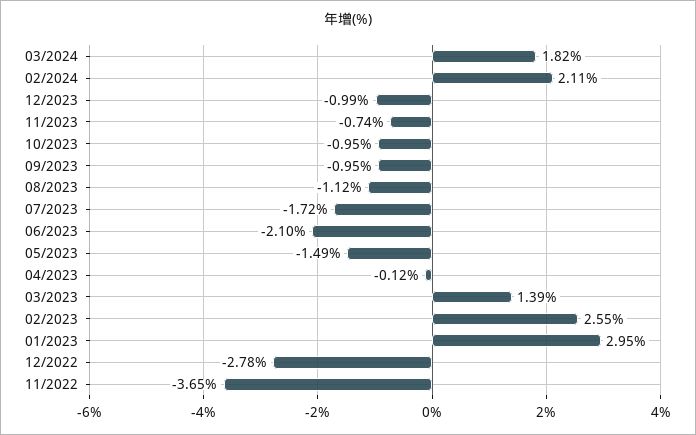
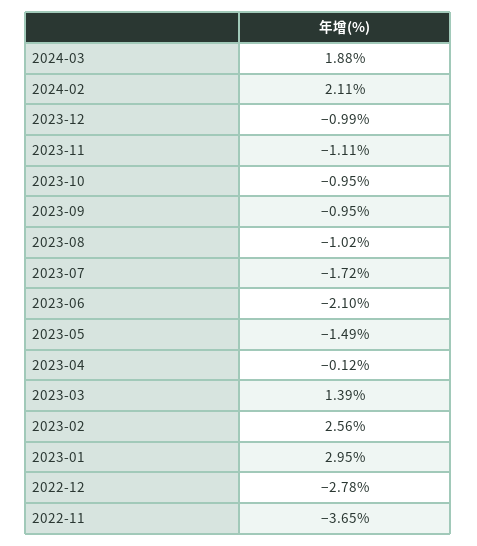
  {
-   "03/2024": 1.82,
+   "03/2024": 1.88,
    "02/2024": 2.11,
    "12/2023": -0.99,
-   "11/2023": -0.74,
+   "11/2023": -1.11,
    "10/2023": -0.95,
    "09/2023": -0.95,
-   "08/2023": -1.12,
+   "08/2023": -1.02,
    "07/2023": -1.72,
    "06/2023": -2.1,
    "05/2023": -1.49,
    "04/2023": -0.12,
    "03/2023": 1.39,
-   "02/2023": 2.55,
+   "02/2023": 2.56,
    "01/2023": 2.95,
    "12/2022": -2.78,
    "11/2022": -3.65
  }

